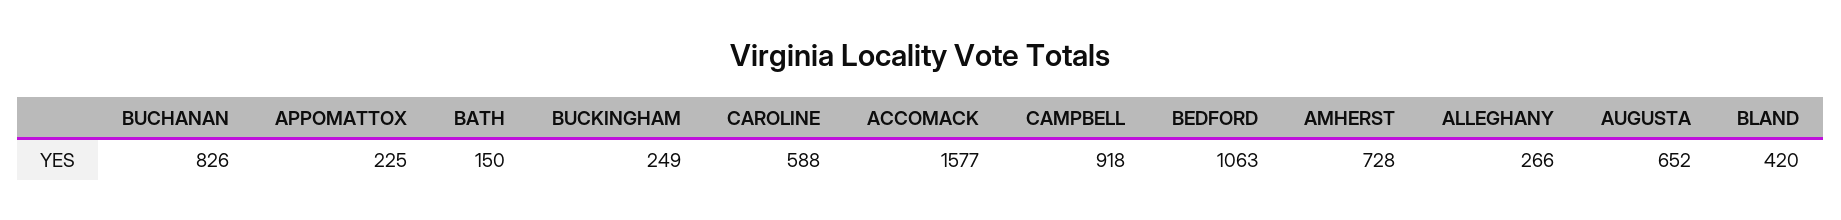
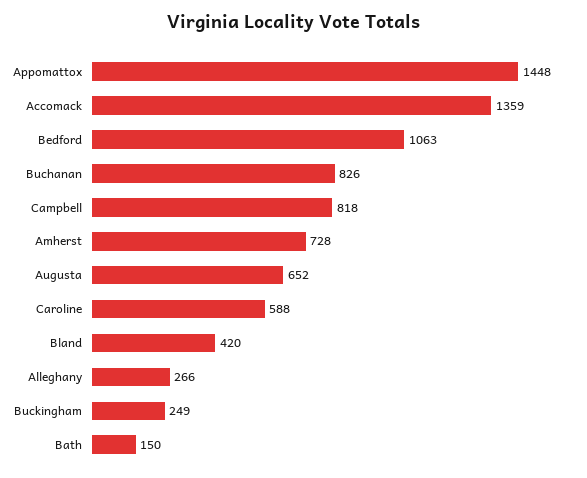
  {
    "BUCHANAN": 826,
-   "APPOMATTOX": 225,
+   "APPOMATTOX": 1448,
    "BATH": 150,
    "BUCKINGHAM": 249,
    "CAROLINE": 588,
-   "ACCOMACK": 1577,
+   "ACCOMACK": 1359,
-   "CAMPBELL": 918,
+   "CAMPBELL": 818,
    "BEDFORD": 1063,
    "AMHERST": 728,
    "ALLEGHANY": 266,
    "AUGUSTA": 652,
    "BLAND": 420
  }

